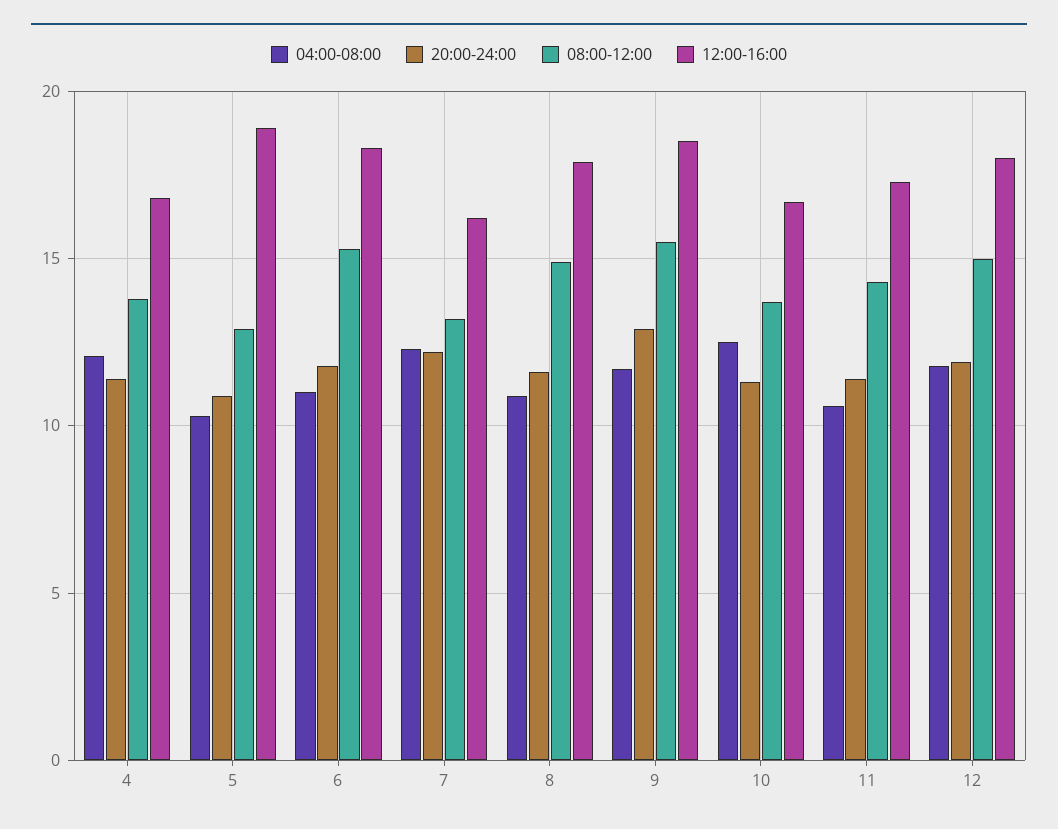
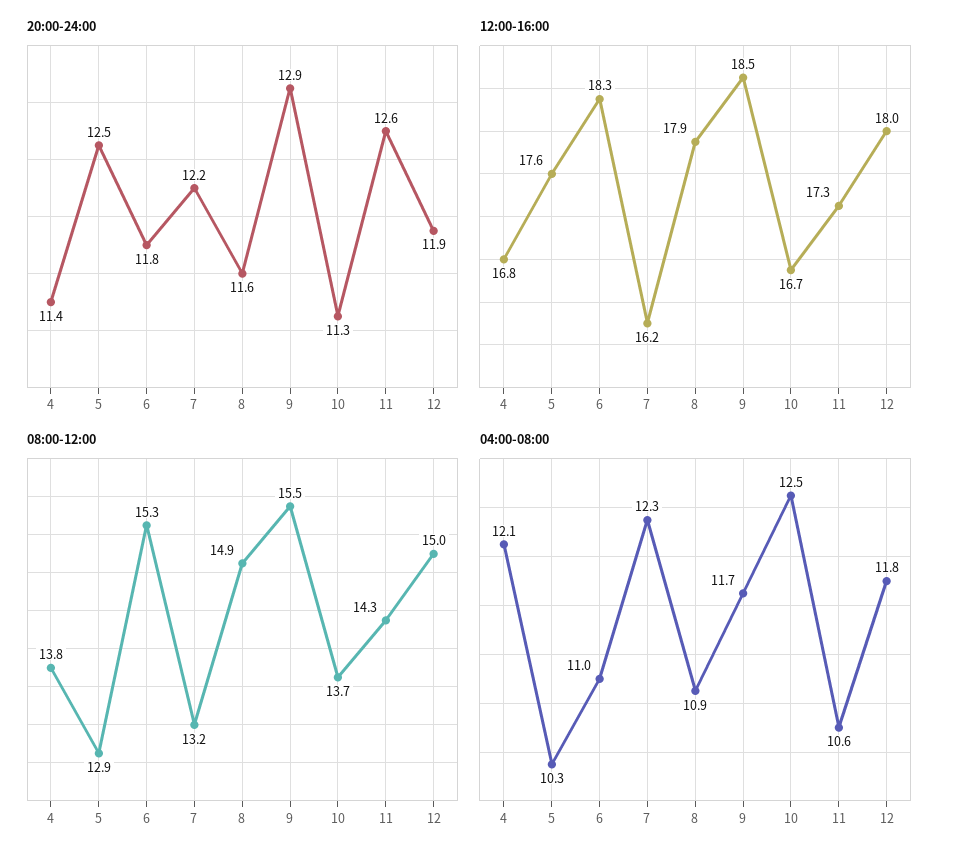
  {
    "04:00-08:00": {
      "4": 12.1,
      "5": 10.3,
      "6": 11,
      "7": 12.3,
      "8": 10.9,
      "9": 11.7,
      "10": 12.5,
      "11": 10.6,
      "12": 11.8
    },
    "20:00-24:00": {
      "4": 11.4,
-     "5": 11,
+     "5": 12.5,
      "6": 11.8,
      "7": 12.2,
      "8": 11.6,
      "9": 12.9,
      "10": 11.3,
-     "11": 11.5,
+     "11": 12.6,
      "12": 11.9
    },
    "08:00-12:00": {
      "4": 13.8,
      "5": 12.9,
      "6": 15.3,
      "7": 13.2,
      "8": 14.9,
      "9": 15.5,
      "10": 13.7,
      "11": 14.3,
      "12": 15
    },
    "12:00-16:00": {
      "4": 16.8,
-     "5": 19,
+     "5": 17.6,
      "6": 18.3,
      "7": 16.2,
      "8": 17.9,
      "9": 18.5,
      "10": 16.7,
      "11": 17.3,
      "12": 18
    }
  }

